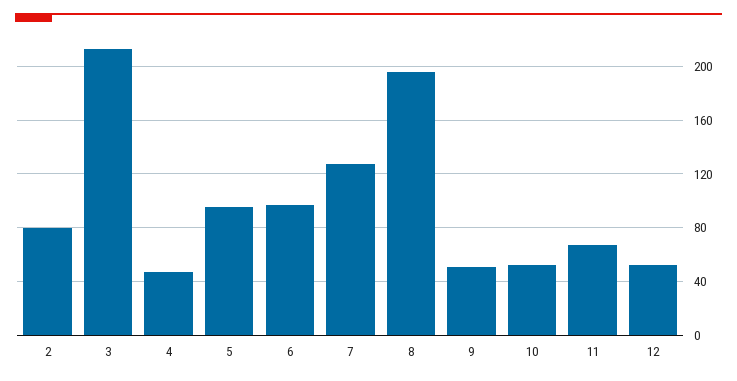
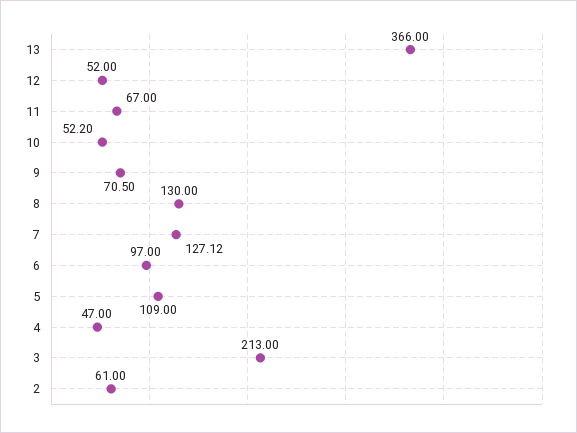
  {
-   "2": 80,
+   "2": 61,
    "3": 213,
    "4": 47,
-   "5": 95,
+   "5": 109,
    "6": 97,
    "7": 127.12,
-   "8": 195,
+   "8": 130,
-   "9": 50,
+   "9": 70.5,
    "10": 52.2,
    "11": 67,
-   "12": 52
+   "12": 52,
+   "13": 366
  }

